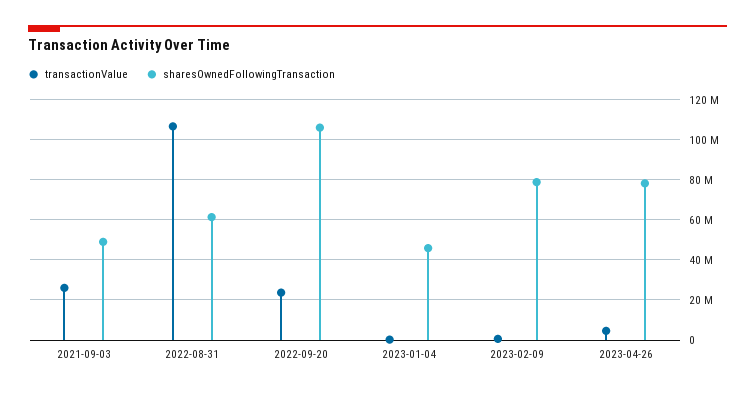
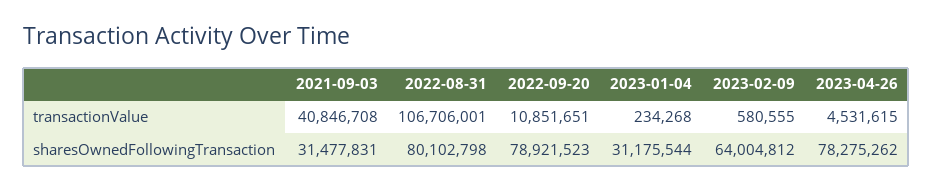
  {
    "transactionValue": {
-     "2021-09-03": 25000000,
+     "2021-09-03": 40846708,
      "2022-08-31": 106706001,
-     "2022-09-20": 25000000,
+     "2022-09-20": 10851651,
      "2023-01-04": 234268,
      "2023-02-09": 580555,
      "2023-04-26": 4531615
    },
    "sharesOwnedFollowingTransaction": {
-     "2021-09-03": 50000000,
+     "2021-09-03": 31477831,
-     "2022-08-31": 60000000,
+     "2022-08-31": 80102798,
-     "2022-09-20": 105000000,
+     "2022-09-20": 78921523,
-     "2023-01-04": 45000000,
+     "2023-01-04": 31175544,
-     "2023-02-09": 80000000,
+     "2023-02-09": 64004812,
      "2023-04-26": 78275262
    }
  }

